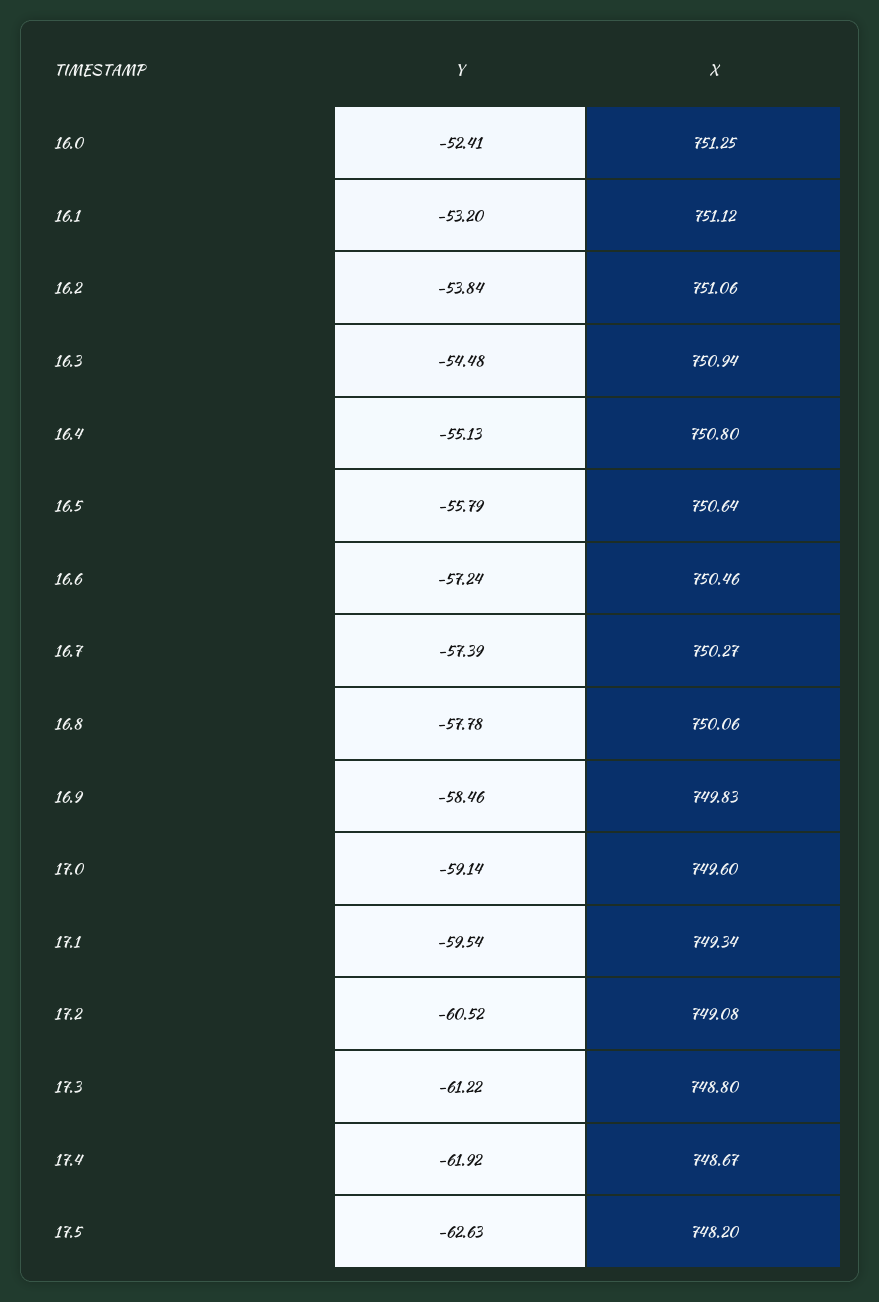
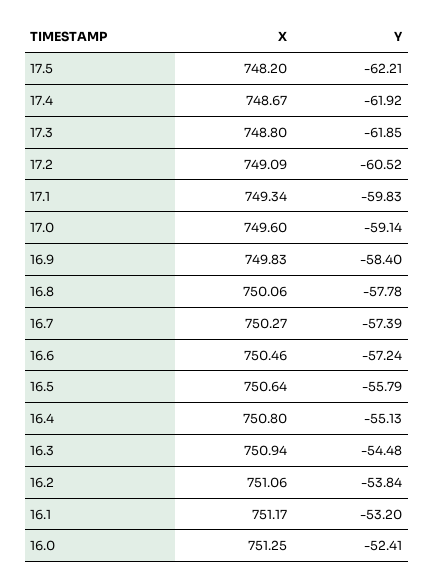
  {
    "Y": {
      "16.0": -52.41,
      "16.1": -53.2,
      "16.2": -53.84,
      "16.3": -54.48,
      "16.4": -55.13,
      "16.5": -55.79,
      "16.6": -57.24,
      "16.7": -57.39,
      "16.8": -57.78,
-     "16.9": -58.46,
+     "16.9": -58.4,
      "17.0": -59.14,
-     "17.1": -59.54,
+     "17.1": -59.83,
      "17.2": -60.52,
-     "17.3": -61.22,
+     "17.3": -61.85,
      "17.4": -61.92,
-     "17.5": -62.63
+     "17.5": -62.21
    },
    "X": {
      "16.0": 751.25,
-     "16.1": 751.12,
+     "16.1": 751.17,
      "16.2": 751.06,
      "16.3": 750.94,
      "16.4": 750.8,
      "16.5": 750.64,
      "16.6": 750.46,
      "16.7": 750.27,
      "16.8": 750.06,
      "16.9": 749.83,
      "17.0": 749.6,
      "17.1": 749.34,
-     "17.2": 749.08,
+     "17.2": 749.09,
      "17.3": 748.8,
      "17.4": 748.67,
      "17.5": 748.2
    }
  }

